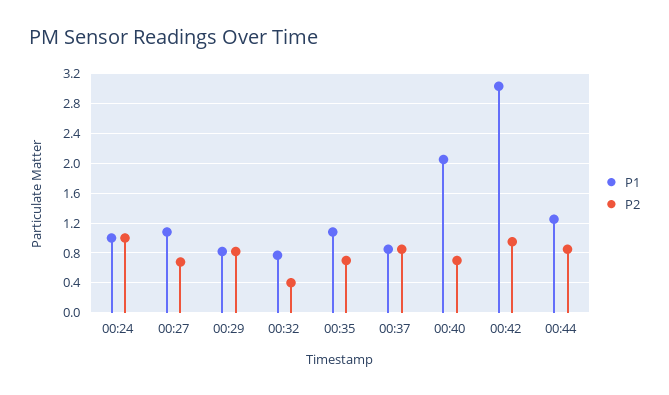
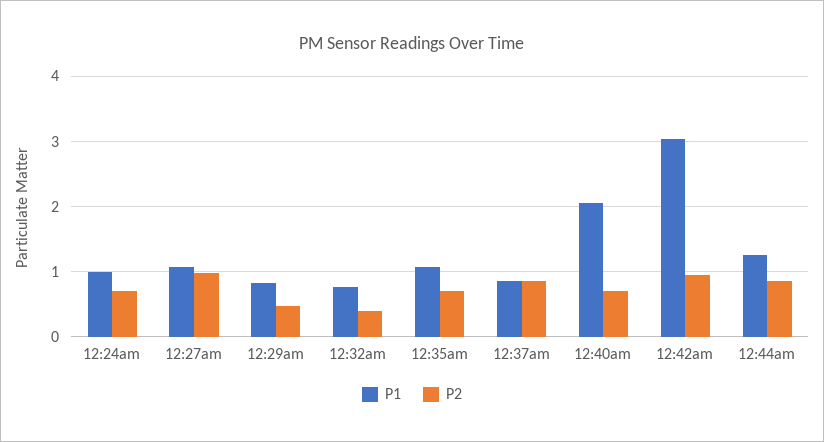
  {
    "P1": {
      "00:24": 1,
      "00:27": 1.1,
      "00:29": 0.8,
      "00:32": 0.8,
      "00:35": 1.1,
      "00:37": 0.9,
      "00:40": 2.1,
      "00:42": 3,
      "00:44": 1.3
    },
    "P2": {
-     "00:24": 1,
+     "00:24": 0.7,
-     "00:27": 0.7,
+     "00:27": 1,
-     "00:29": 0.8,
+     "00:29": 0.5,
      "00:32": 0.4,
      "00:35": 0.7,
      "00:37": 0.9,
      "00:40": 0.7,
      "00:42": 1,
      "00:44": 0.9
    }
  }

